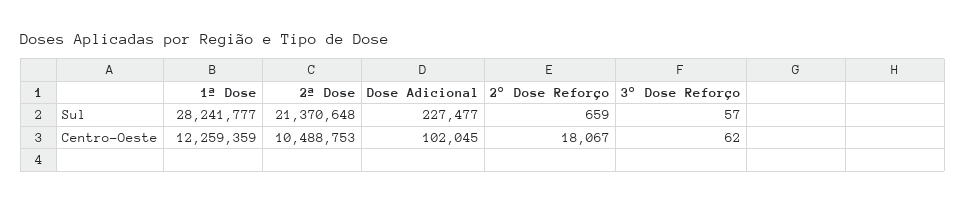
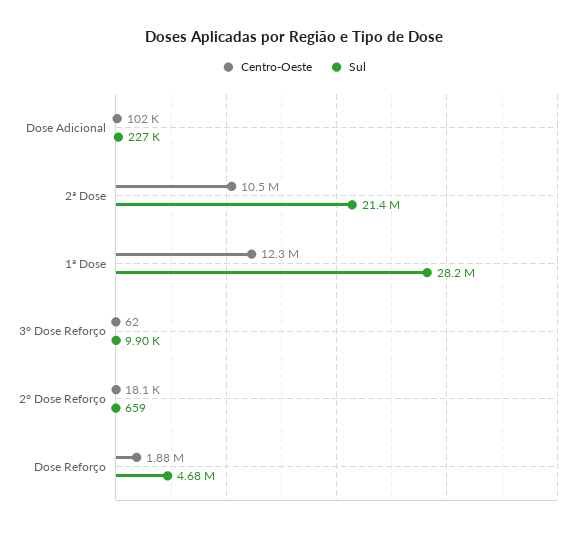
  {
    "Sul": {
      "1ª Dose": 28241777,
      "2ª Dose": 21370648,
      "Dose Adicional": 227477,
      "2° Dose Reforço": 659,
-     "3° Dose Reforço": 57
+     "3° Dose Reforço": 9900,
+     "Dose Reforço": 4680000
    },
    "Centro-Oeste": {
      "1ª Dose": 12259359,
      "2ª Dose": 10488753,
      "Dose Adicional": 102045,
      "2° Dose Reforço": 18067,
-     "3° Dose Reforço": 62
+     "3° Dose Reforço": 62,
+     "Dose Reforço": 1880000
    }
  }

